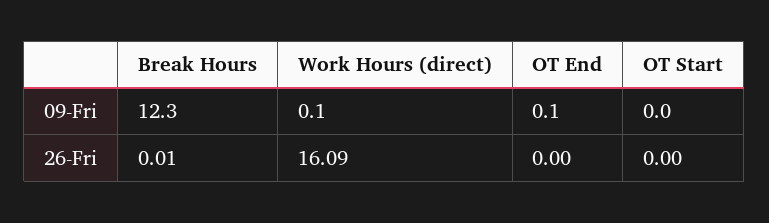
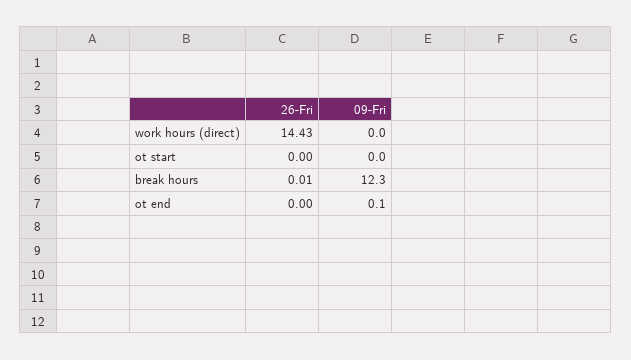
  {
    "Break Hours": {
      "09-Fri": 12.3,
      "26-Fri": 0.01
    },
    "Work Hours (direct)": {
-     "09-Fri": 0.1,
+     "09-Fri": 0,
-     "26-Fri": 16.09
+     "26-Fri": 14.43
    },
    "OT End": {
      "09-Fri": 0.1,
      "26-Fri": 0
    },
    "OT Start": {
      "09-Fri": 0,
      "26-Fri": 0
    }
  }

